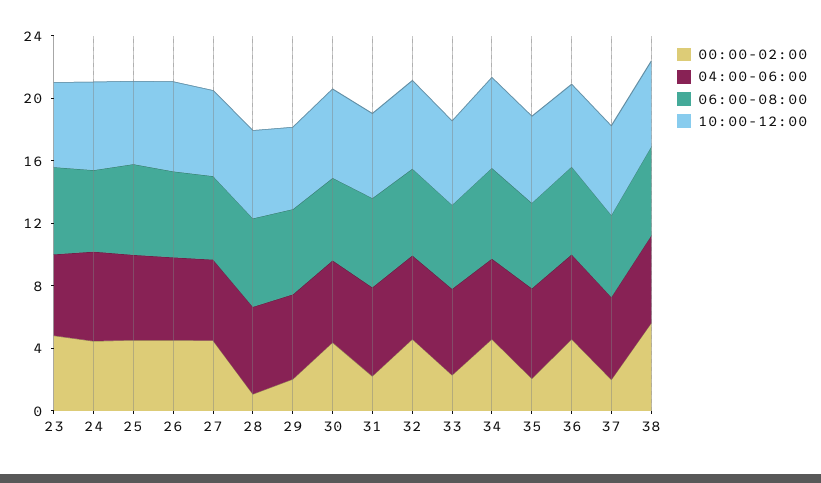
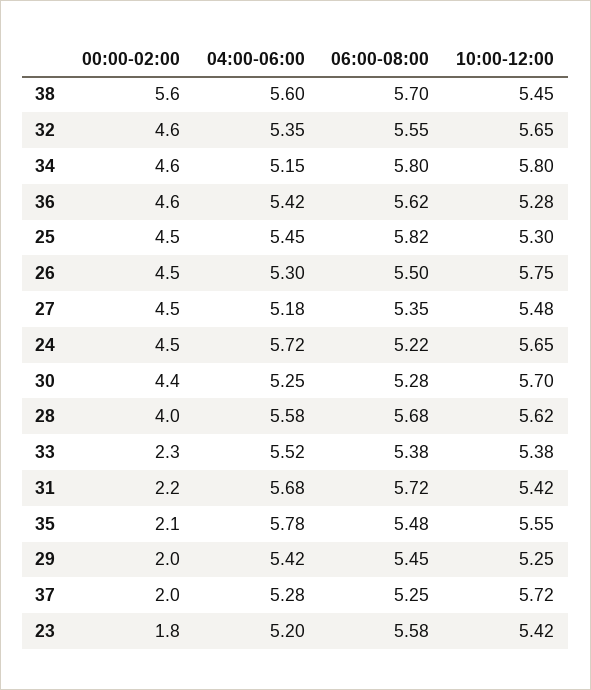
  {
    "00:00-02:00": {
-     "23": 5,
+     "23": 1.8,
      "24": 4.5,
      "25": 4.5,
      "26": 4.5,
      "27": 4.5,
-     "28": 1,
+     "28": 4,
      "29": 2,
      "30": 4.4,
      "31": 2.2,
      "32": 4.6,
      "33": 2.3,
      "34": 4.6,
      "35": 2.1,
      "36": 4.6,
      "37": 2,
      "38": 5.6
    },
    "04:00-06:00": {
      "23": 5.2,
      "24": 5.72,
      "25": 5.45,
      "26": 5.3,
      "27": 5.18,
      "28": 5.58,
      "29": 5.42,
      "30": 5.25,
      "31": 5.68,
      "32": 5.35,
      "33": 5.52,
      "34": 5.15,
      "35": 5.78,
      "36": 5.42,
      "37": 5.28,
      "38": 5.6
    },
    "06:00-08:00": {
      "23": 5.58,
      "24": 5.22,
      "25": 5.82,
      "26": 5.5,
      "27": 5.35,
      "28": 5.68,
      "29": 5.45,
      "30": 5.28,
      "31": 5.72,
      "32": 5.55,
      "33": 5.38,
      "34": 5.8,
      "35": 5.48,
      "36": 5.62,
      "37": 5.25,
      "38": 5.7
    },
    "10:00-12:00": {
      "23": 5.42,
      "24": 5.65,
      "25": 5.3,
      "26": 5.75,
      "27": 5.48,
      "28": 5.62,
      "29": 5.25,
      "30": 5.7,
      "31": 5.42,
      "32": 5.65,
      "33": 5.38,
      "34": 5.8,
      "35": 5.55,
      "36": 5.28,
      "37": 5.72,
      "38": 5.45
    }
  }

